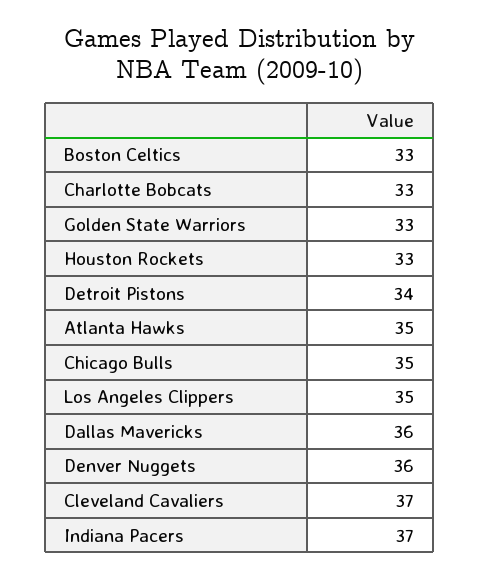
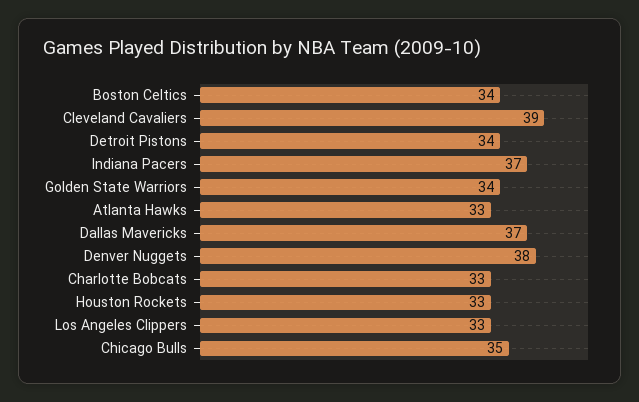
  {
-   "Boston Celtics": 33,
+   "Boston Celtics": 34,
    "Charlotte Bobcats": 33,
-   "Golden State Warriors": 33,
+   "Golden State Warriors": 34,
    "Houston Rockets": 33,
    "Detroit Pistons": 34,
-   "Atlanta Hawks": 35,
+   "Atlanta Hawks": 33,
    "Chicago Bulls": 35,
-   "Los Angeles Clippers": 35,
+   "Los Angeles Clippers": 33,
-   "Dallas Mavericks": 36,
+   "Dallas Mavericks": 37,
-   "Denver Nuggets": 36,
+   "Denver Nuggets": 38,
-   "Cleveland Cavaliers": 37,
+   "Cleveland Cavaliers": 39,
    "Indiana Pacers": 37
  }

